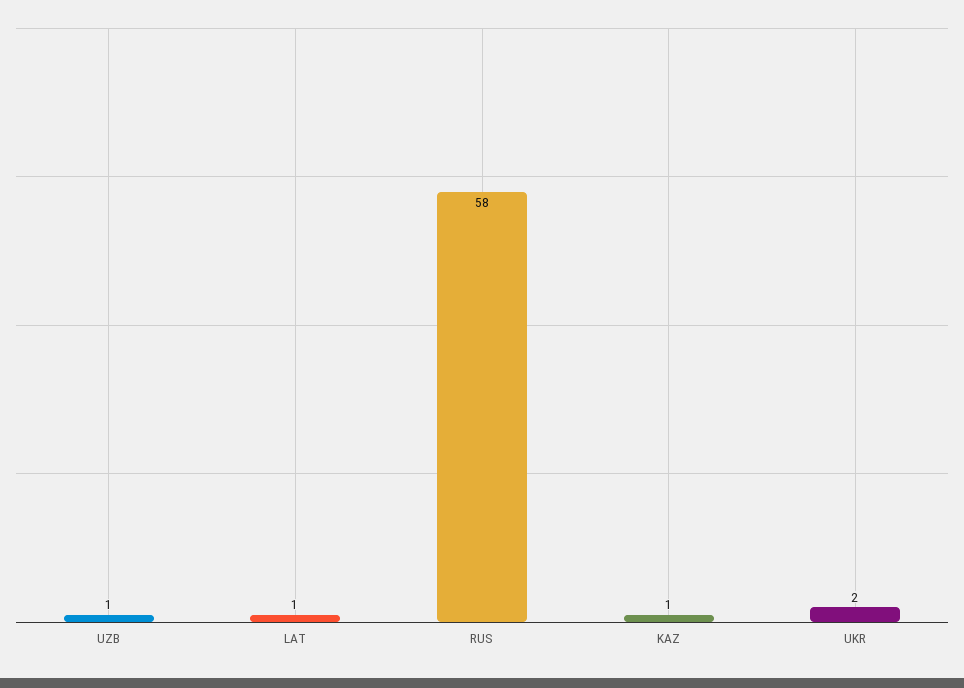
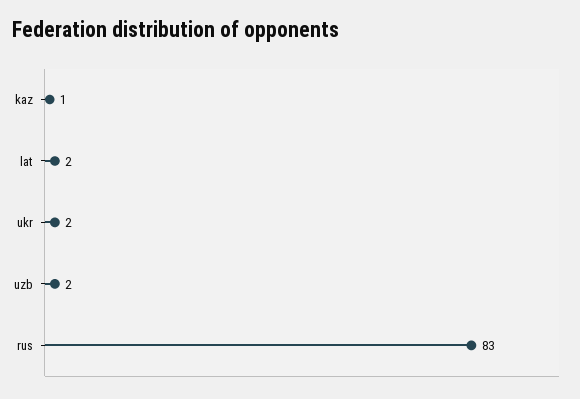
  {
-   "UZB": 1,
+   "UZB": 2,
-   "LAT": 1,
+   "LAT": 2,
-   "RUS": 58,
+   "RUS": 83,
    "KAZ": 1,
    "UKR": 2
  }

